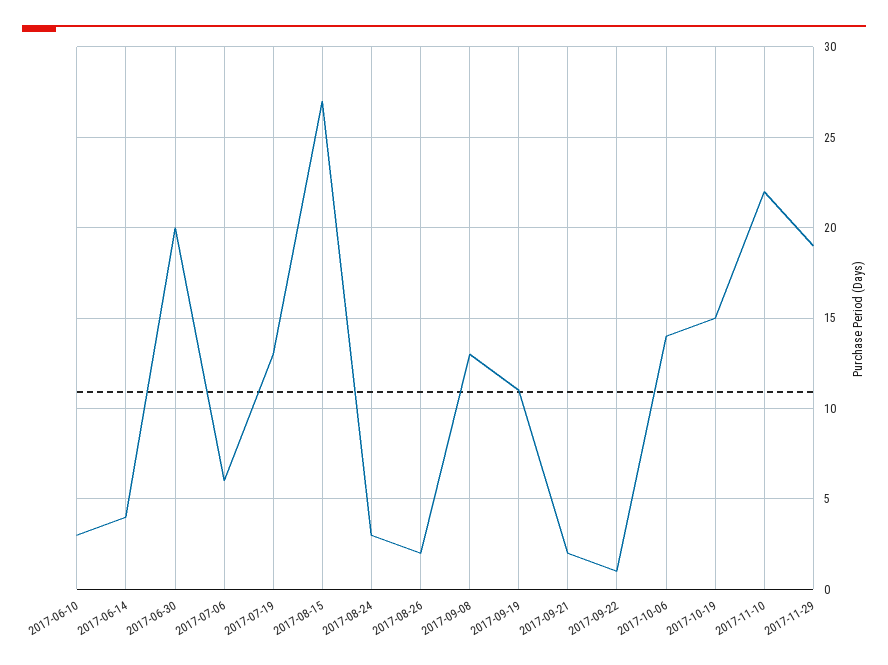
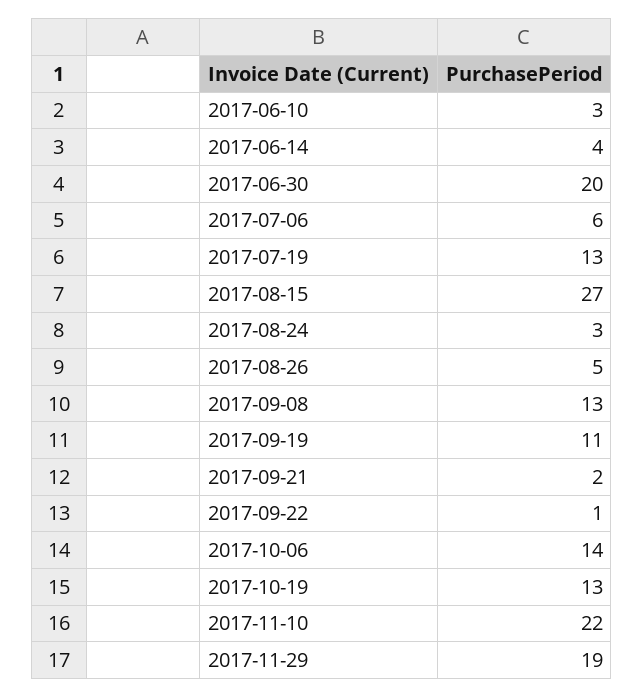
  {
    "2017-06-10": 3,
    "2017-06-14": 4,
    "2017-06-30": 20,
    "2017-07-06": 6,
    "2017-07-19": 13,
    "2017-08-15": 27,
    "2017-08-24": 3,
-   "2017-08-26": 2,
+   "2017-08-26": 5,
    "2017-09-08": 13,
    "2017-09-19": 11,
    "2017-09-21": 2,
    "2017-09-22": 1,
    "2017-10-06": 14,
-   "2017-10-19": 15,
+   "2017-10-19": 13,
    "2017-11-10": 22,
    "2017-11-29": 19
  }

